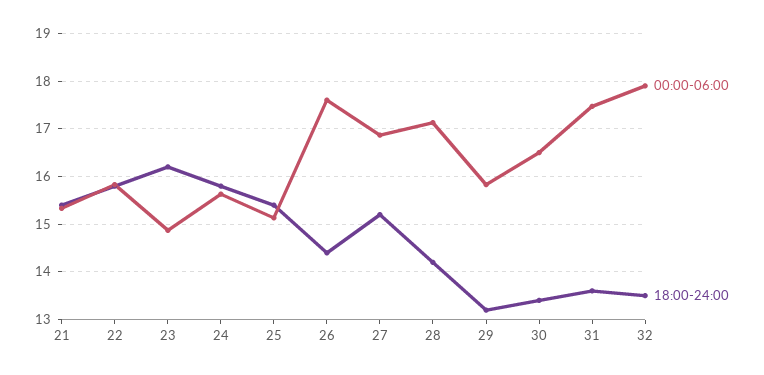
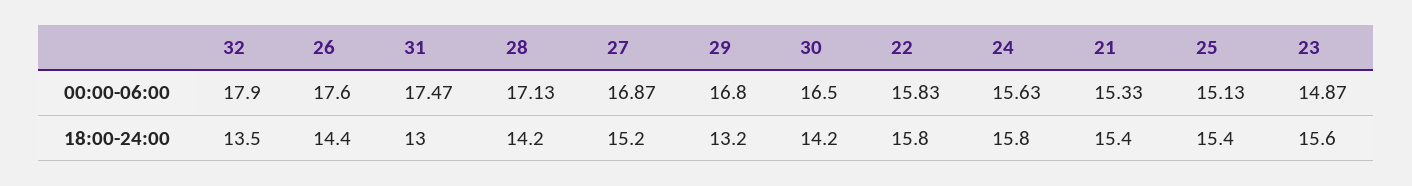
  {
    "00:00-06:00": {
      "21": 15.33,
      "22": 15.83,
      "23": 14.87,
      "24": 15.63,
      "25": 15.13,
      "26": 17.6,
      "27": 16.87,
      "28": 17.13,
-     "29": 15.8,
+     "29": 16.8,
      "30": 16.5,
      "31": 17.47,
      "32": 17.9
    },
    "18:00-24:00": {
      "21": 15.4,
      "22": 15.8,
-     "23": 16.2,
+     "23": 15.6,
      "24": 15.8,
      "25": 15.4,
      "26": 14.4,
      "27": 15.2,
      "28": 14.2,
      "29": 13.2,
-     "30": 13.4,
+     "30": 14.2,
-     "31": 13.6,
+     "31": 13,
      "32": 13.5
    }
  }

